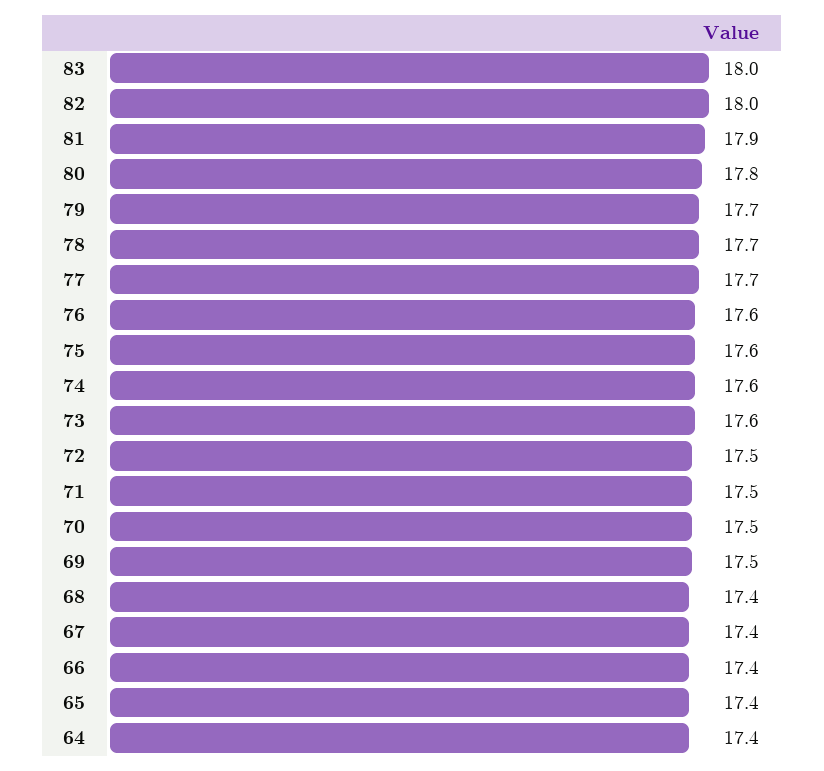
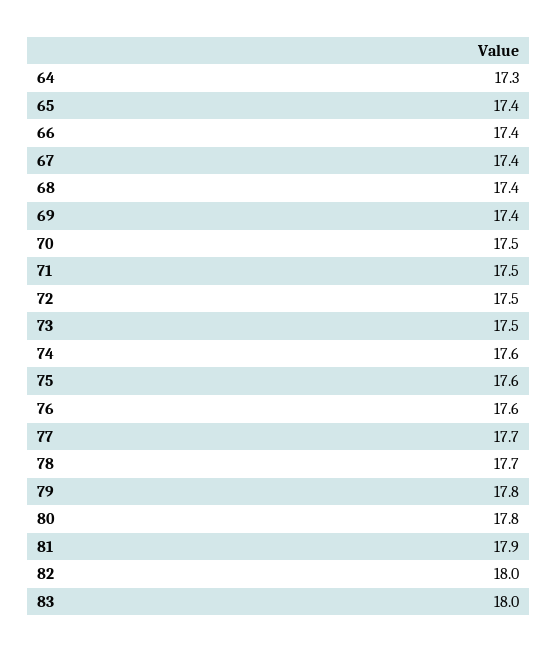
  {
    "83": 18,
    "82": 18,
    "81": 17.9,
    "80": 17.8,
-   "79": 17.7,
+   "79": 17.8,
    "78": 17.7,
    "77": 17.7,
    "76": 17.6,
    "75": 17.6,
    "74": 17.6,
-   "73": 17.6,
+   "73": 17.5,
    "72": 17.5,
    "71": 17.5,
    "70": 17.5,
-   "69": 17.5,
+   "69": 17.4,
    "68": 17.4,
    "67": 17.4,
    "66": 17.4,
    "65": 17.4,
-   "64": 17.4
+   "64": 17.3
  }

